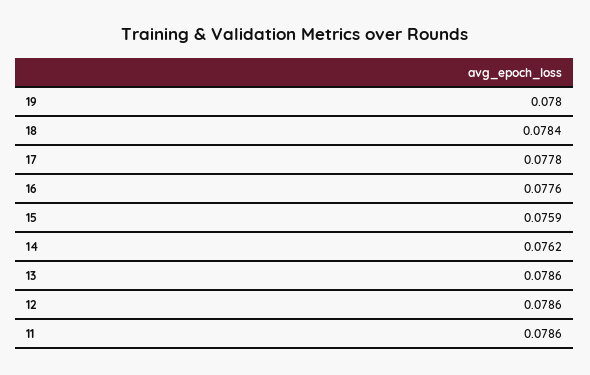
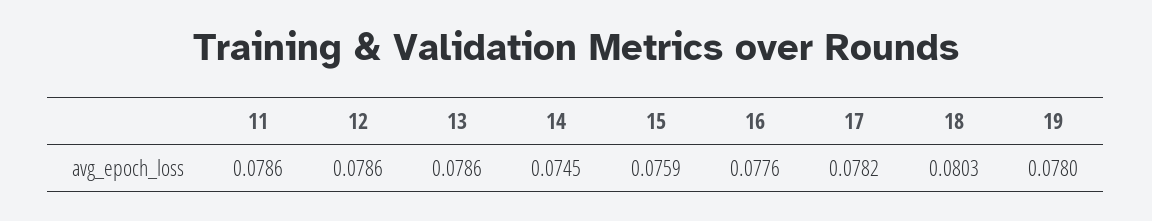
  {
    "19": 0.078,
-   "18": 0.0784,
+   "18": 0.0803,
-   "17": 0.0778,
+   "17": 0.0782,
    "16": 0.0776,
    "15": 0.0759,
-   "14": 0.0762,
+   "14": 0.0745,
    "13": 0.0786,
    "12": 0.0786,
    "11": 0.0786
  }

